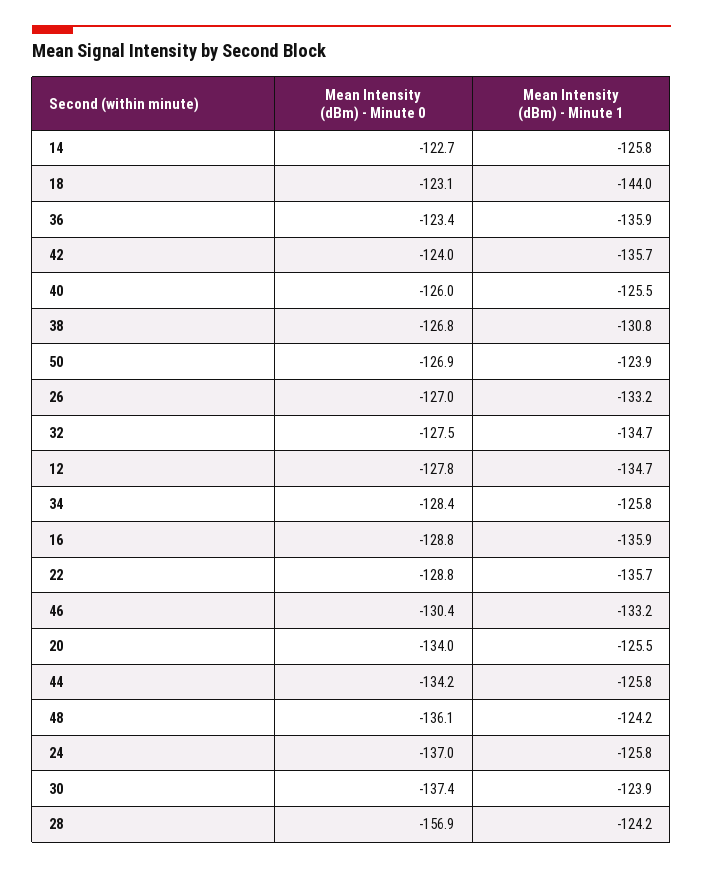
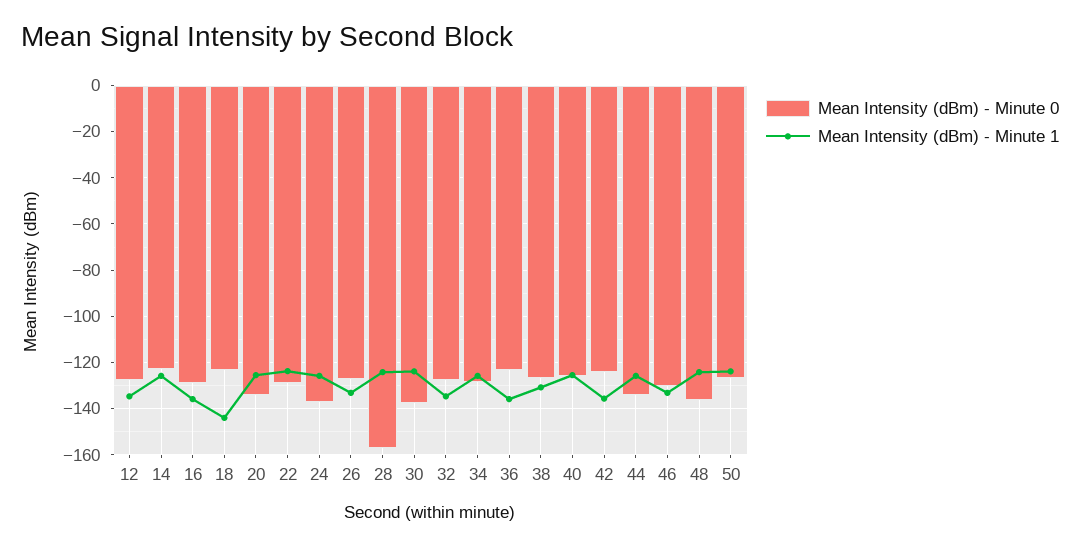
  {
    "Mean Intensity (dBm) - Minute 0": {
      "14": -122.7,
      "18": -123.1,
      "36": -123.4,
      "42": -124,
      "40": -126,
      "38": -126.8,
      "50": -126.9,
      "26": -127,
      "32": -127.5,
      "12": -127.8,
      "34": -128.4,
      "16": -128.8,
      "22": -128.8,
      "46": -130.4,
      "20": -134,
      "44": -134.2,
      "48": -136.1,
      "24": -137,
      "30": -137.4,
      "28": -156.9
    },
    "Mean Intensity (dBm) - Minute 1": {
      "14": -125.8,
      "18": -144,
      "36": -135.9,
      "42": -135.7,
      "40": -125.5,
      "38": -130.8,
      "50": -123.9,
      "26": -133.2,
      "32": -134.7,
      "12": -134.7,
      "34": -125.8,
      "16": -135.9,
-     "22": -135.7,
+     "22": -125,
      "46": -133.2,
      "20": -125.5,
      "44": -125.8,
      "48": -124.2,
      "24": -125.8,
      "30": -123.9,
      "28": -124.2
    }
  }

